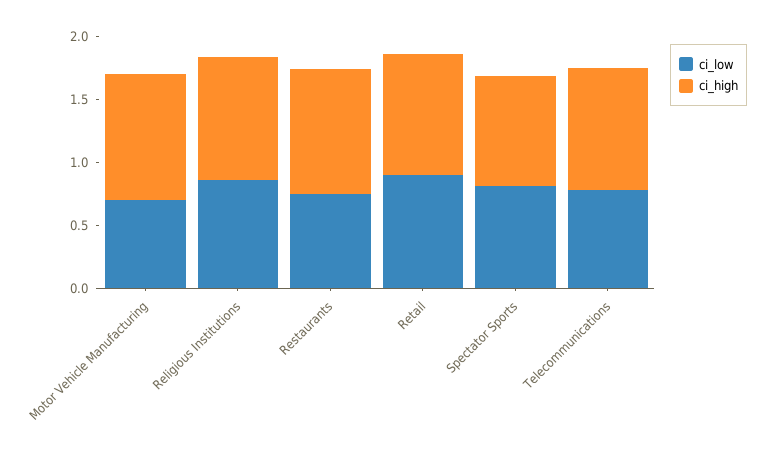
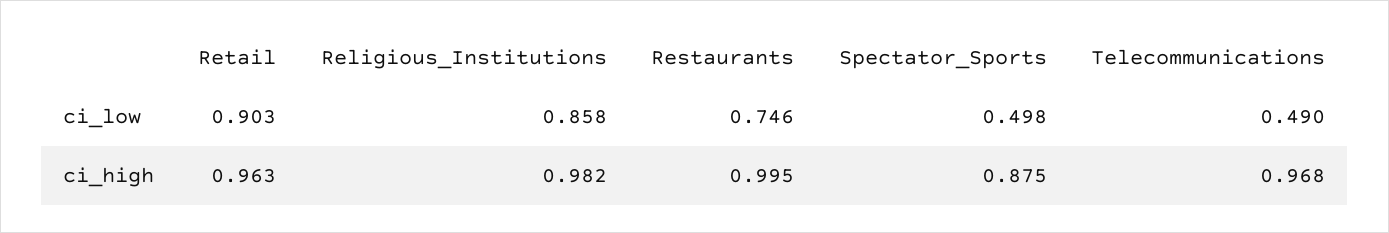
  {
    "ci_low": {
-     "Motor Vehicle Manufacturing": 0.7,
      "Religious Institutions": 0.858,
      "Restaurants": 0.746,
      "Retail": 0.903,
-     "Spectator Sports": 0.8,
+     "Spectator Sports": 0.498,
-     "Telecommunications": 0.8
+     "Telecommunications": 0.49
    },
    "ci_high": {
-     "Motor Vehicle Manufacturing": 1,
      "Religious Institutions": 0.982,
      "Restaurants": 0.995,
      "Retail": 0.963,
      "Spectator Sports": 0.875,
      "Telecommunications": 0.968
    }
  }

